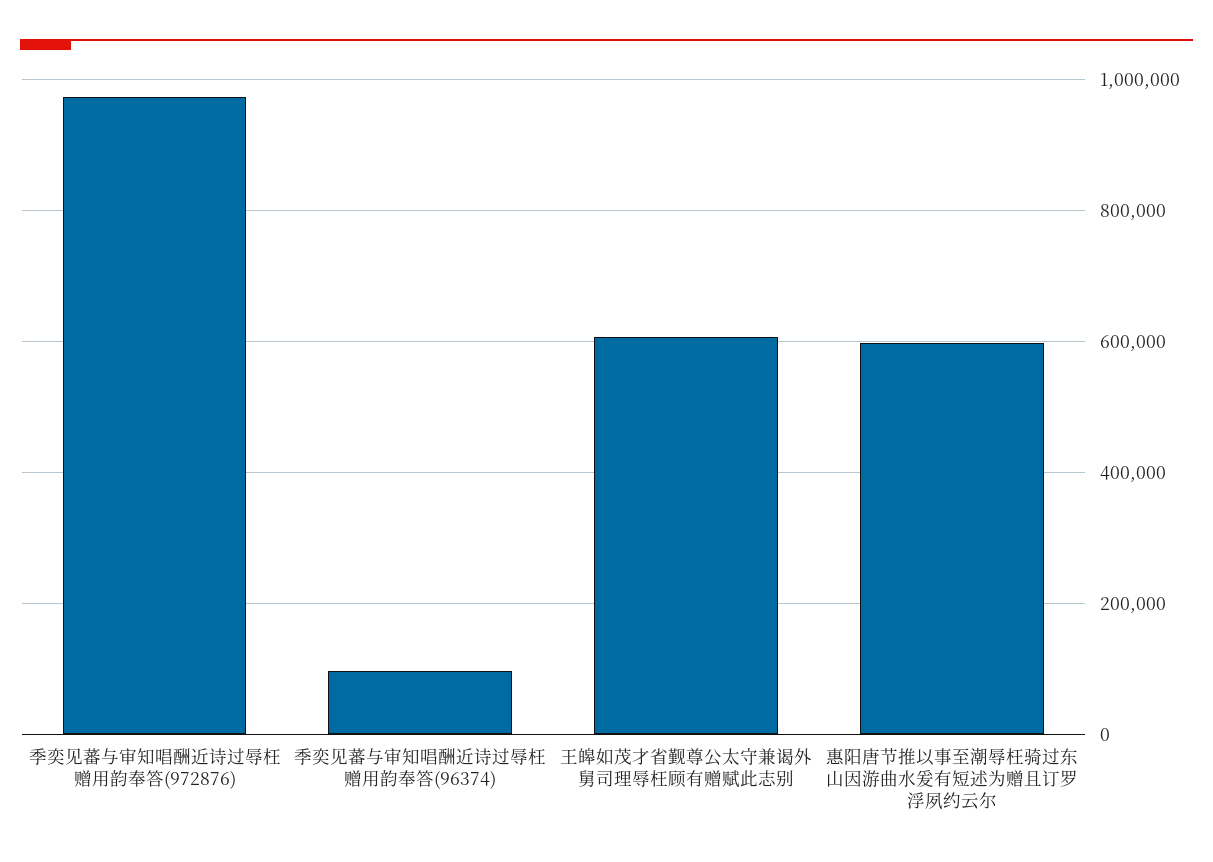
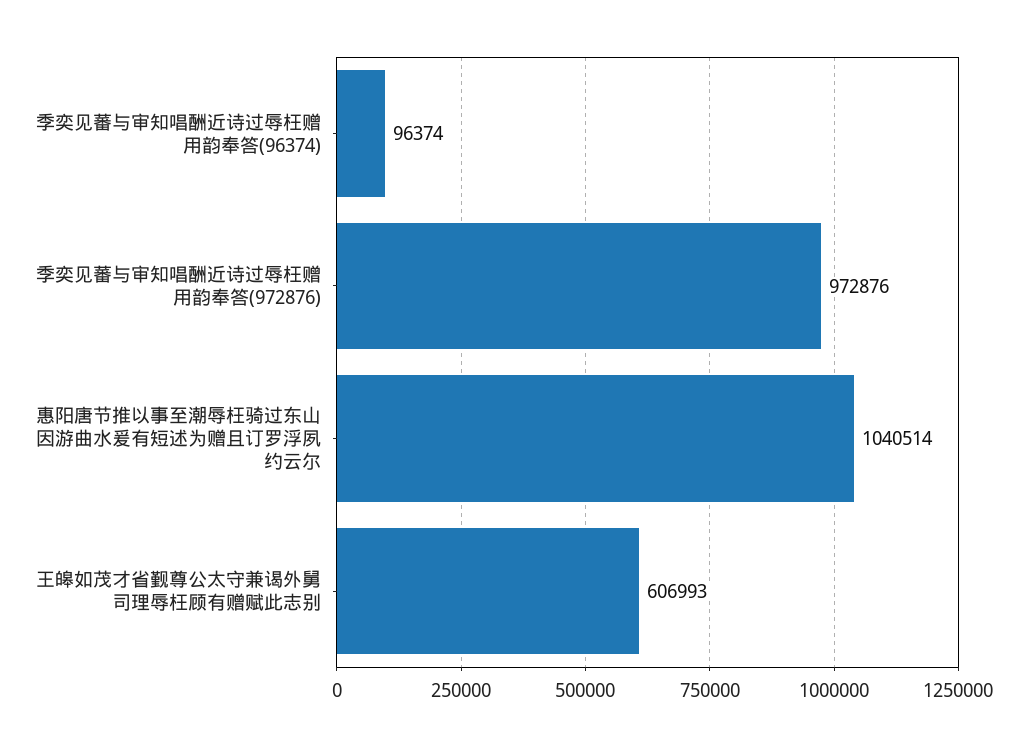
  {
    "季奕见蕃与审知唱酬近诗过辱枉赠用韵奉答(972876)": 972876,
    "季奕见蕃与审知唱酬近诗过辱枉赠用韵奉答(96374)": 96374,
    "王皞如茂才省觐尊公太守兼谒外舅司理辱枉顾有赠赋此志别": 606993,
-   "惠阳唐节推以事至潮辱枉骑过东山因游曲水爰有短述为赠且订罗浮夙约云尔": 600000
+   "惠阳唐节推以事至潮辱枉骑过东山因游曲水爰有短述为赠且订罗浮夙约云尔": 1040514
  }

